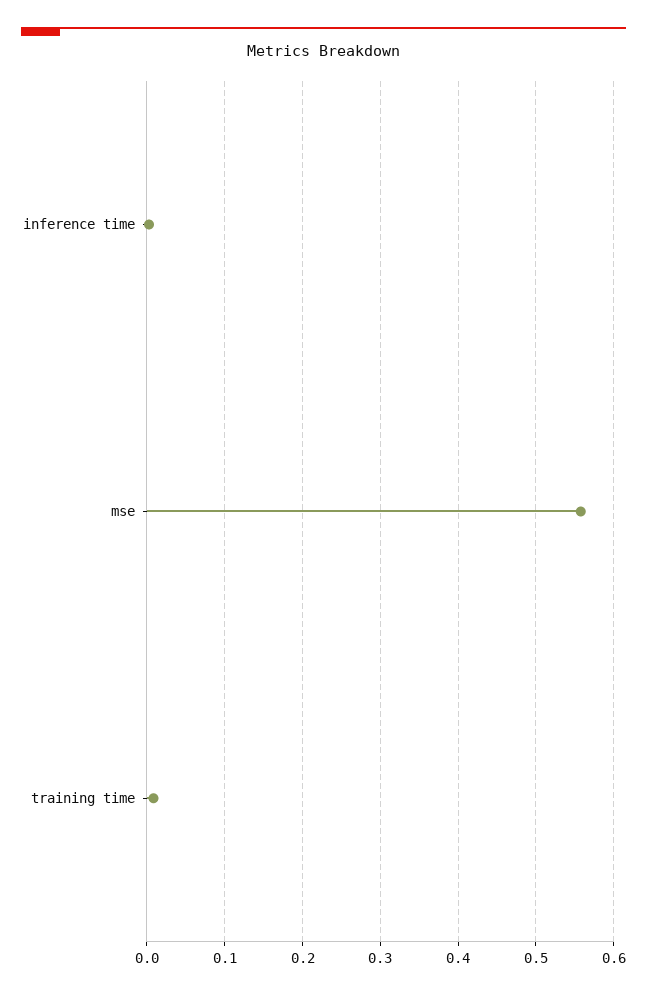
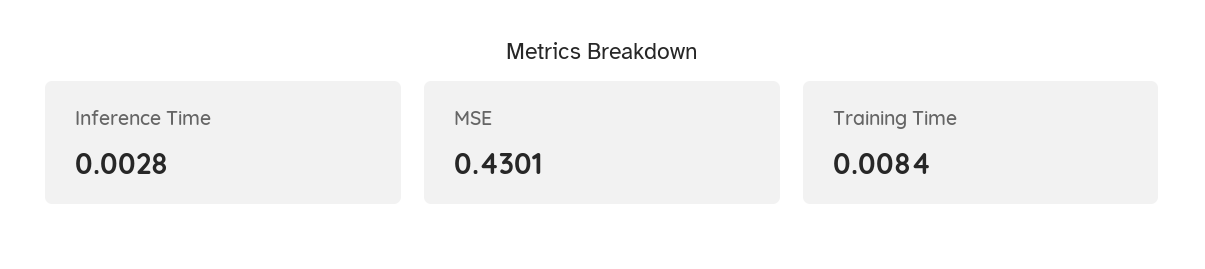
  {
    "inference time": 0.0028,
-   "mse": 0.56,
+   "mse": 0.4301,
    "training time": 0.0084
  }

